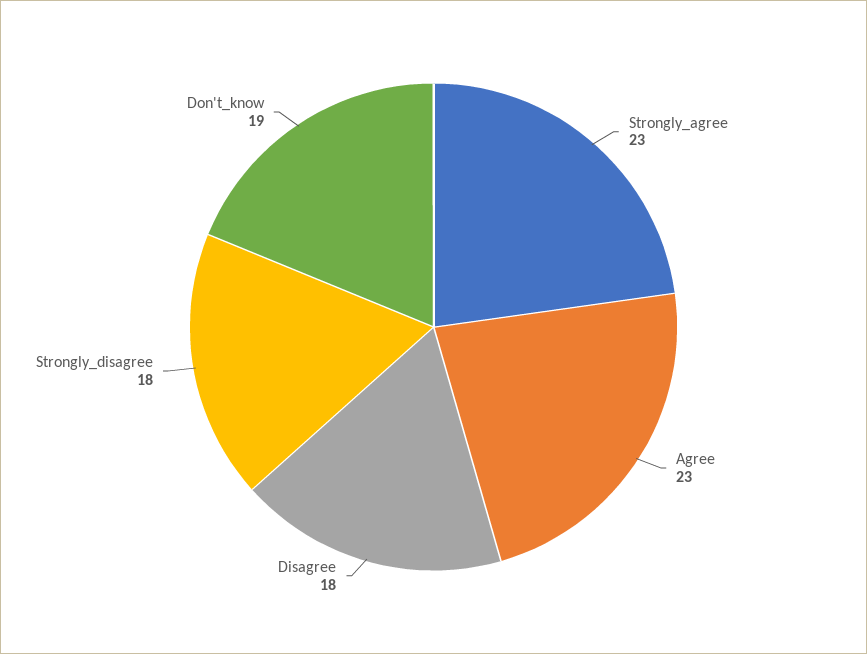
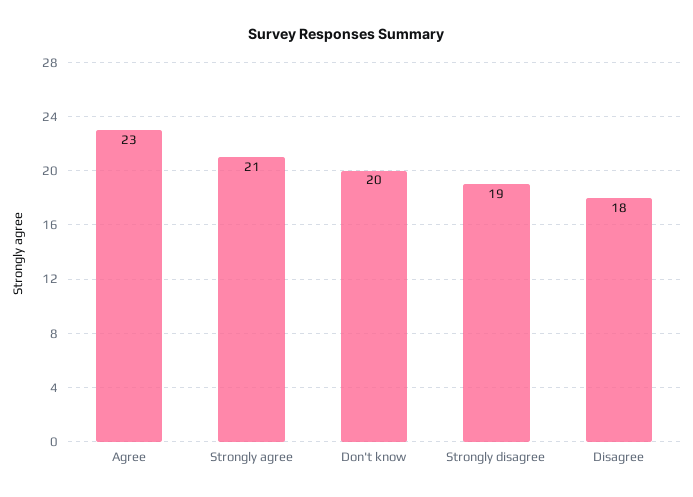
  {
-   "Strongly_agree": 23,
+   "Strongly_agree": 21,
    "Agree": 23,
    "Disagree": 18,
-   "Strongly_disagree": 18,
+   "Strongly_disagree": 19,
-   "Don't_know": 19
+   "Don't_know": 20
  }

